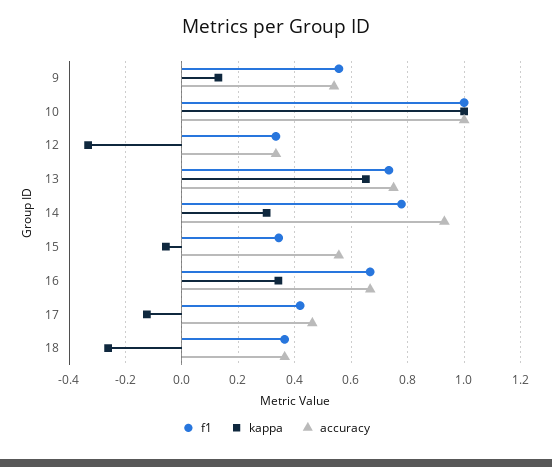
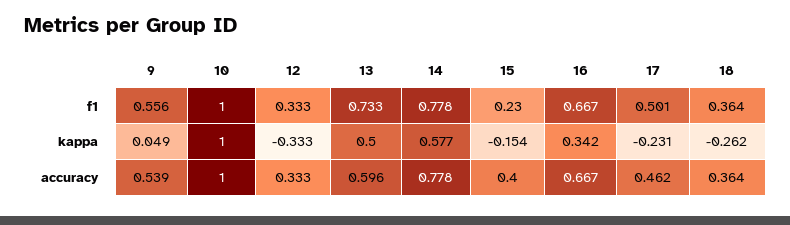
  {
    "f1": {
      "9": 0.556,
      "10": 1,
      "12": 0.333,
      "13": 0.733,
      "14": 0.778,
-     "15": 0.35,
+     "15": 0.23,
      "16": 0.667,
-     "17": 0.425,
+     "17": 0.501,
      "18": 0.364
    },
    "kappa": {
-     "9": 0.125,
+     "9": 0.049,
      "10": 1,
      "12": -0.333,
-     "13": 0.65,
+     "13": 0.5,
-     "14": 0.3,
+     "14": 0.577,
-     "15": -0.05,
+     "15": -0.154,
      "16": 0.342,
-     "17": -0.125,
+     "17": -0.231,
      "18": -0.262
    },
    "accuracy": {
      "9": 0.539,
      "10": 1,
      "12": 0.333,
-     "13": 0.75,
+     "13": 0.596,
-     "14": 0.925,
+     "14": 0.778,
-     "15": 0.55,
+     "15": 0.4,
      "16": 0.667,
      "17": 0.462,
      "18": 0.364
    }
  }

